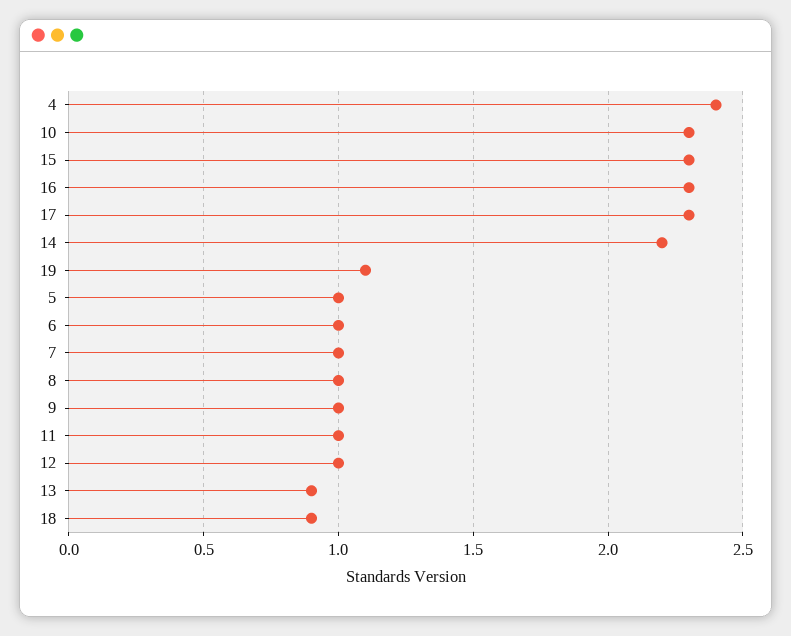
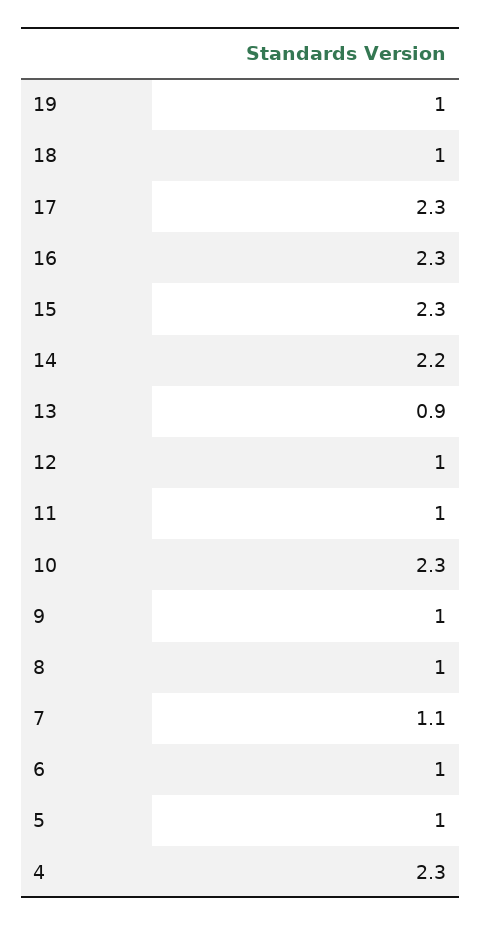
  {
-   "4": 2.4,
+   "4": 2.3,
    "10": 2.3,
    "15": 2.3,
    "16": 2.3,
    "17": 2.3,
    "14": 2.2,
-   "19": 1.1,
+   "19": 1,
    "5": 1,
    "6": 1,
-   "7": 1,
+   "7": 1.1,
    "8": 1,
    "9": 1,
    "11": 1,
    "12": 1,
    "13": 0.9,
-   "18": 0.9
+   "18": 1
  }

